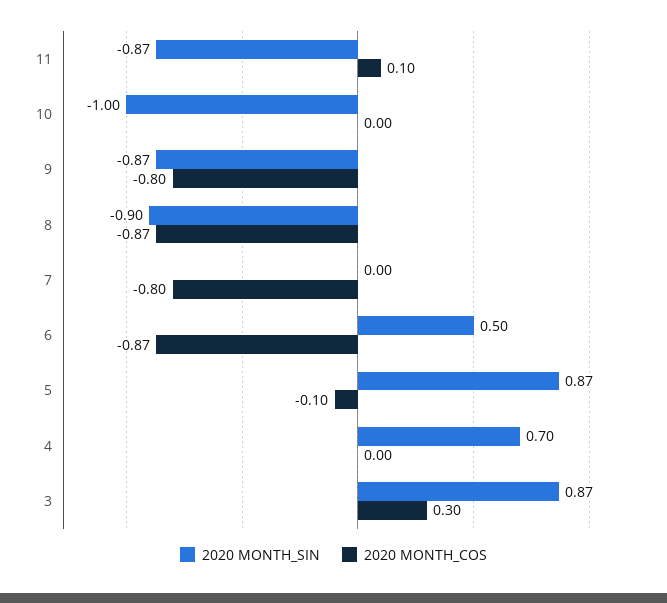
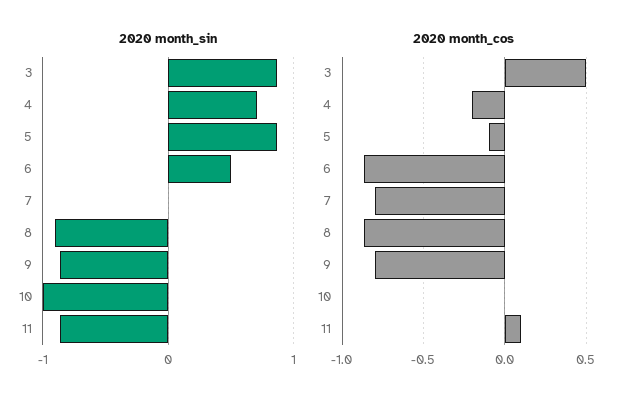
  {
    "2020 MONTH_SIN": {
      "11": -0.87,
      "10": -1,
      "9": -0.87,
      "8": -0.9,
      "7": 0,
      "6": 0.5,
      "5": 0.87,
      "4": 0.7,
      "3": 0.87
    },
    "2020 MONTH_COS": {
      "11": 0.1,
      "10": 0,
      "9": -0.8,
      "8": -0.87,
      "7": -0.8,
      "6": -0.87,
      "5": -0.1,
-     "4": 0,
+     "4": -0.2,
-     "3": 0.3
+     "3": 0.5
    }
  }

